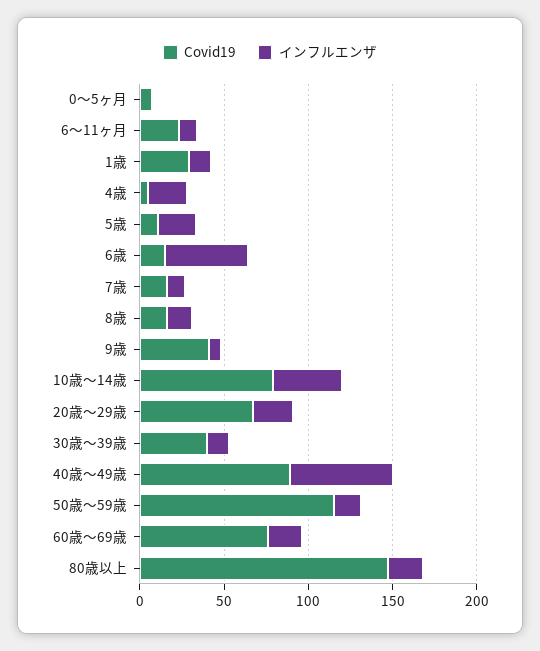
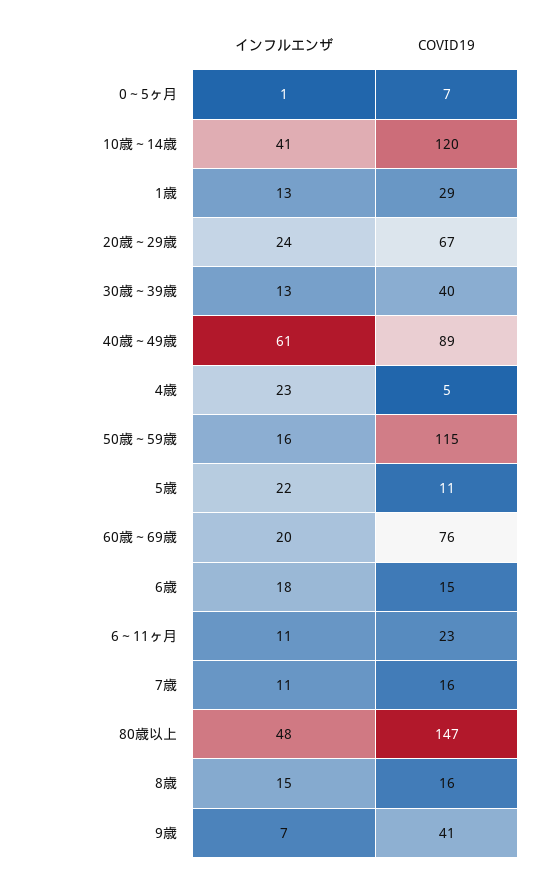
  {
    "Covid19": {
      "0～5ヶ月": 7,
      "6～11ヶ月": 23,
      "1歳": 29,
      "4歳": 5,
      "5歳": 11,
      "6歳": 15,
      "7歳": 16,
      "8歳": 16,
      "9歳": 41,
-     "10歳～14歳": 80,
+     "10歳～14歳": 120,
      "20歳～29歳": 67,
      "30歳～39歳": 40,
      "40歳～49歳": 89,
      "50歳～59歳": 115,
      "60歳～69歳": 76,
      "80歳以上": 147
    },
    "インフルエンザ": {
      "0～5ヶ月": 1,
      "6～11ヶ月": 11,
      "1歳": 13,
      "4歳": 23,
      "5歳": 22,
-     "6歳": 50,
+     "6歳": 18,
      "7歳": 11,
      "8歳": 15,
      "9歳": 7,
      "10歳～14歳": 41,
      "20歳～29歳": 24,
      "30歳～39歳": 13,
      "40歳～49歳": 61,
      "50歳～59歳": 16,
      "60歳～69歳": 20,
-     "80歳以上": 20
+     "80歳以上": 48
    }
  }

